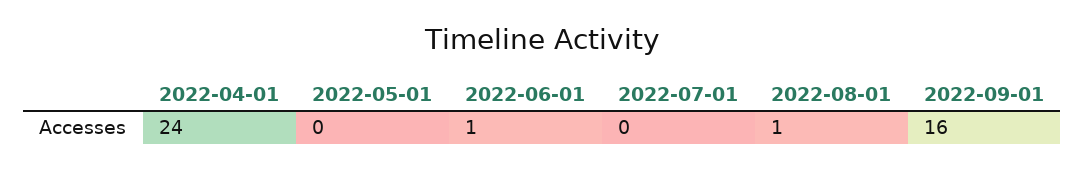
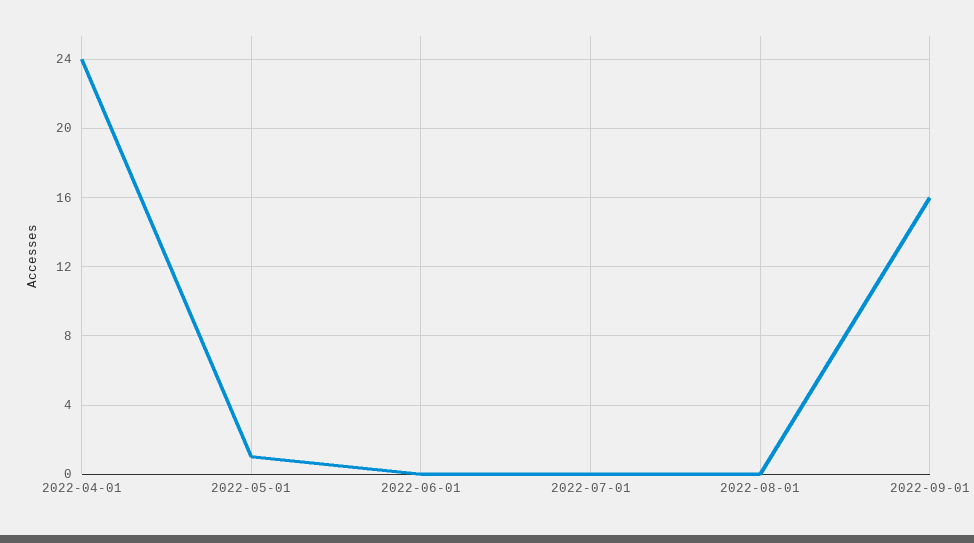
  {
    "2022-04-01": 24,
-   "2022-05-01": 0,
+   "2022-05-01": 1,
-   "2022-06-01": 1,
+   "2022-06-01": 0,
    "2022-07-01": 0,
-   "2022-08-01": 1,
+   "2022-08-01": 0,
    "2022-09-01": 16
  }

